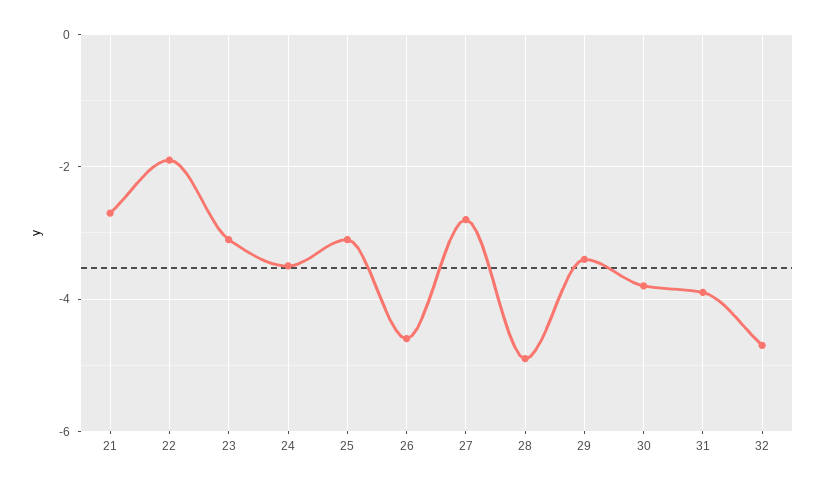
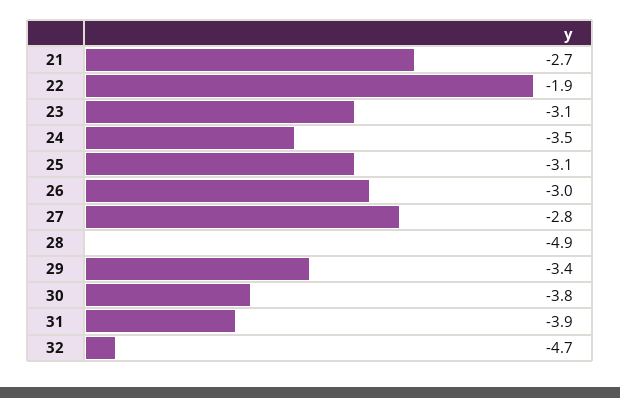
  {
    "21": -2.7,
    "22": -1.9,
    "23": -3.1,
    "24": -3.5,
    "25": -3.1,
-   "26": -4.5,
+   "26": -3,
    "27": -2.8,
    "28": -4.9,
    "29": -3.4,
    "30": -3.8,
    "31": -3.9,
    "32": -4.7
  }

